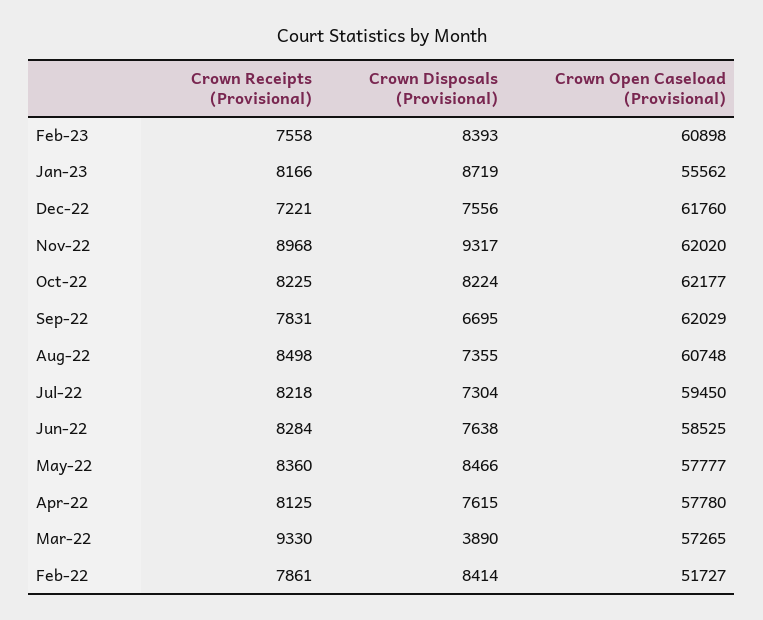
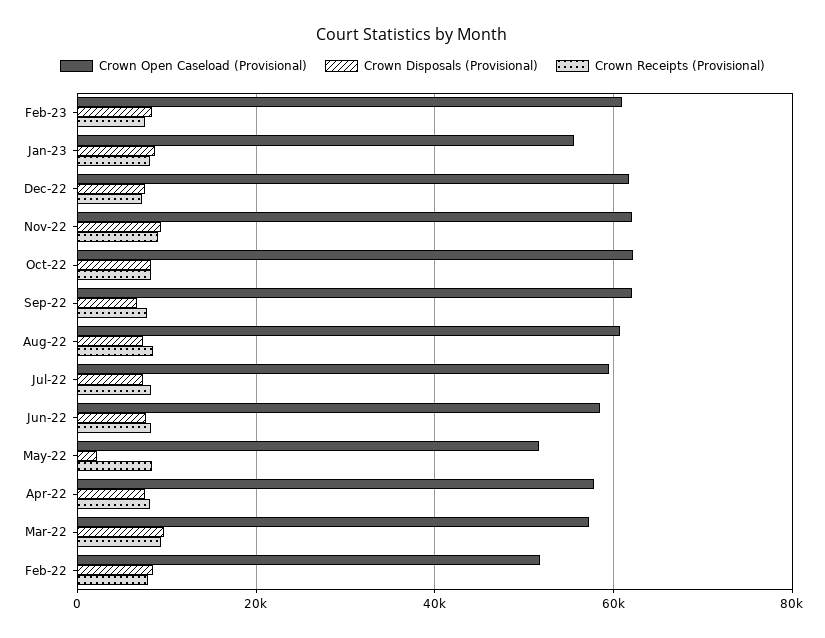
  {
    "Crown Receipts (Provisional)": {
      "Feb-23": 7558,
      "Jan-23": 8166,
      "Dec-22": 7221,
      "Nov-22": 8968,
      "Oct-22": 8225,
      "Sep-22": 7831,
      "Aug-22": 8498,
      "Jul-22": 8218,
      "Jun-22": 8284,
      "May-22": 8360,
      "Apr-22": 8125,
      "Mar-22": 9330,
      "Feb-22": 7861
    },
    "Crown Disposals (Provisional)": {
      "Feb-23": 8393,
      "Jan-23": 8719,
      "Dec-22": 7556,
      "Nov-22": 9317,
      "Oct-22": 8224,
      "Sep-22": 6695,
      "Aug-22": 7355,
      "Jul-22": 7304,
      "Jun-22": 7638,
-     "May-22": 8466,
+     "May-22": 2000,
      "Apr-22": 7615,
-     "Mar-22": 3890,
+     "Mar-22": 10000,
      "Feb-22": 8414
    },
    "Crown Open Caseload (Provisional)": {
      "Feb-23": 60898,
      "Jan-23": 55562,
      "Dec-22": 61760,
      "Nov-22": 62020,
      "Oct-22": 62177,
      "Sep-22": 62029,
      "Aug-22": 60748,
      "Jul-22": 59450,
      "Jun-22": 58525,
-     "May-22": 57777,
+     "May-22": 52000,
      "Apr-22": 57780,
      "Mar-22": 57265,
      "Feb-22": 51727
    }
  }

